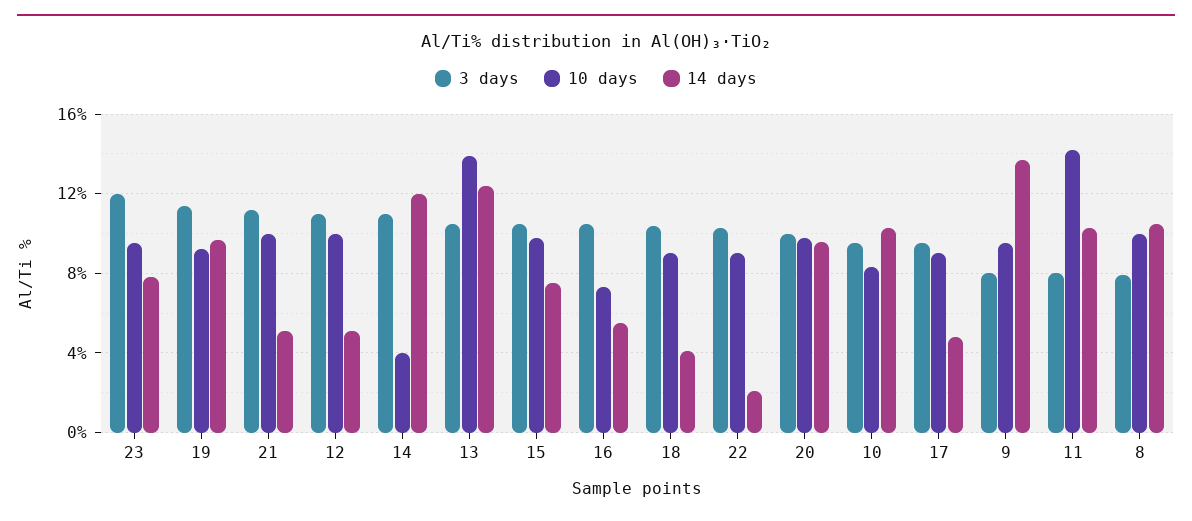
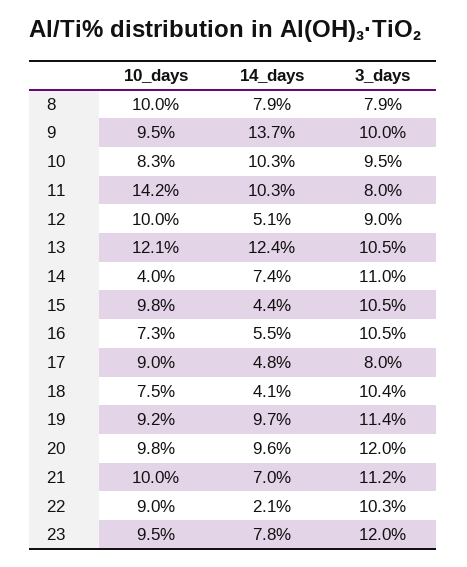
  {
    "3 days": {
      "23": 12,
      "19": 11.4,
      "21": 11.2,
-     "12": 11,
+     "12": 9,
      "14": 11,
      "13": 10.5,
      "15": 10.5,
      "16": 10.5,
      "18": 10.4,
      "22": 10.3,
-     "20": 10,
+     "20": 12,
      "10": 9.5,
-     "17": 9.5,
+     "17": 8,
-     "9": 8,
+     "9": 10,
      "11": 8,
      "8": 7.9
    },
    "10 days": {
      "23": 9.5,
      "19": 9.2,
      "21": 10,
      "12": 10,
      "14": 4,
-     "13": 14,
+     "13": 12.1,
      "15": 9.8,
      "16": 7.3,
-     "18": 9,
+     "18": 7.5,
      "22": 9,
      "20": 9.8,
      "10": 8.3,
      "17": 9,
      "9": 9.5,
      "11": 14.2,
      "8": 10
    },
    "14 days": {
      "23": 7.8,
      "19": 9.7,
-     "21": 5,
+     "21": 7,
      "12": 5.1,
-     "14": 12,
+     "14": 7.4,
      "13": 12.4,
-     "15": 7.5,
+     "15": 4.4,
      "16": 5.5,
      "18": 4.1,
      "22": 2.1,
      "20": 9.6,
      "10": 10.3,
      "17": 4.8,
      "9": 13.7,
      "11": 10.3,
-     "8": 10.5
+     "8": 7.9
    }
  }

